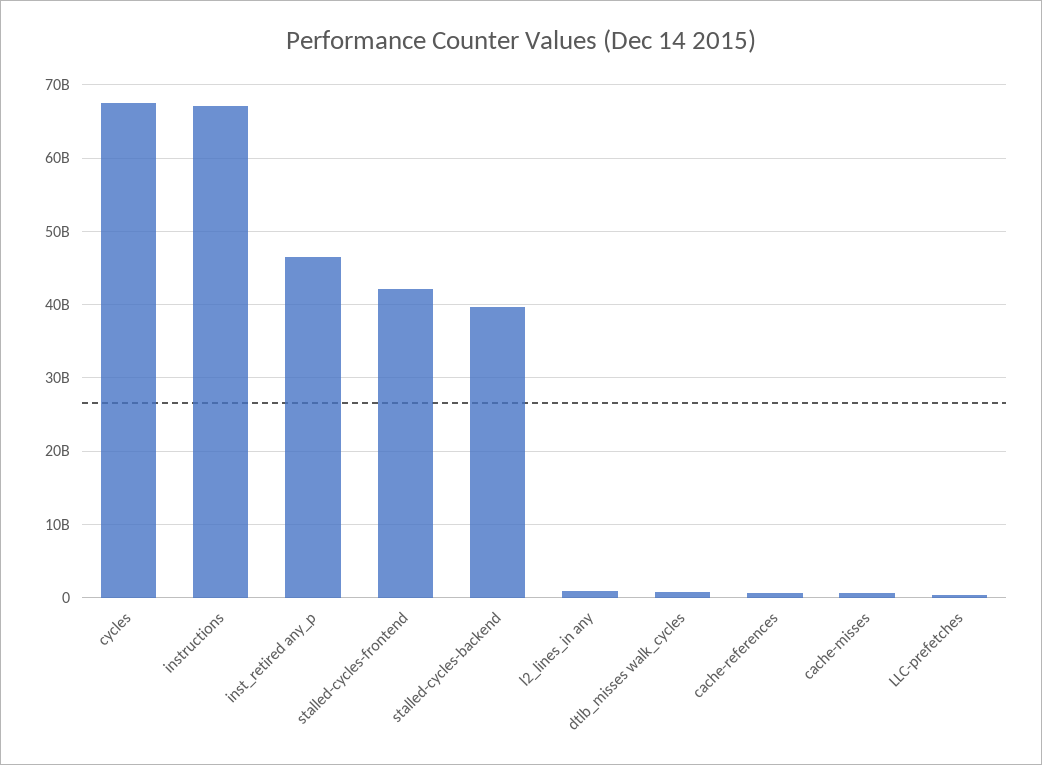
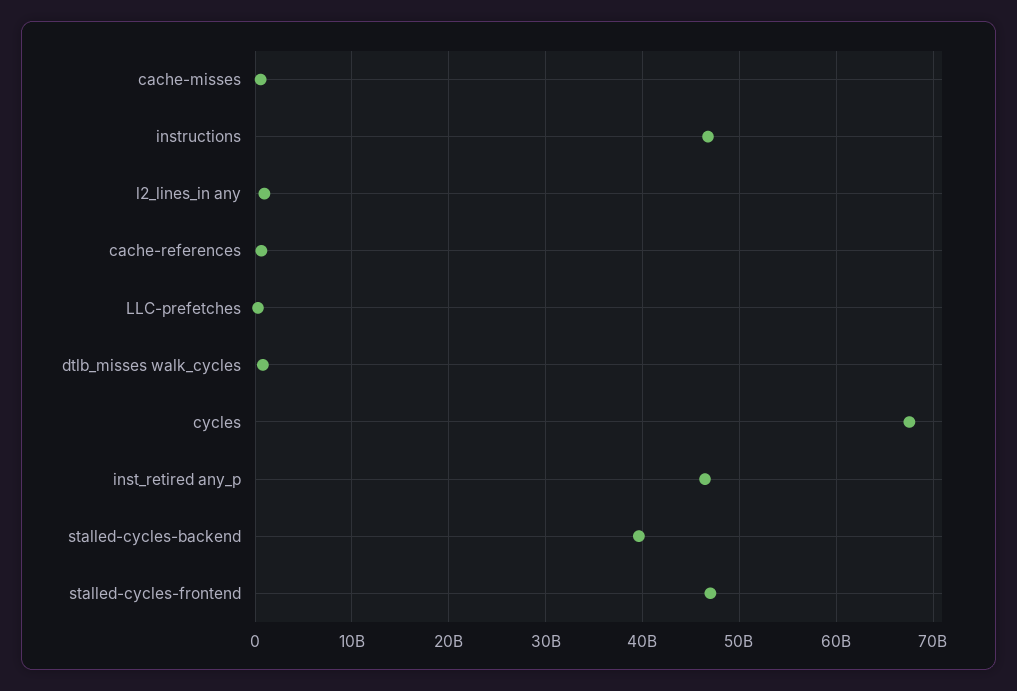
  {
    "cycles": 68000000000,
-   "instructions": 67000000000,
+   "instructions": 47000000000,
    "inst_retired any_p": 46000000000,
-   "stalled-cycles-frontend": 42000000000,
+   "stalled-cycles-frontend": 47000000000,
    "stalled-cycles-backend": 40000000000,
    "l2_lines_in any": 1000000000,
    "dtlb_misses walk_cycles": 1000000000,
    "cache-references": 1000000000,
    "cache-misses": 1000000000,
    "LLC-prefetches": 0
  }

